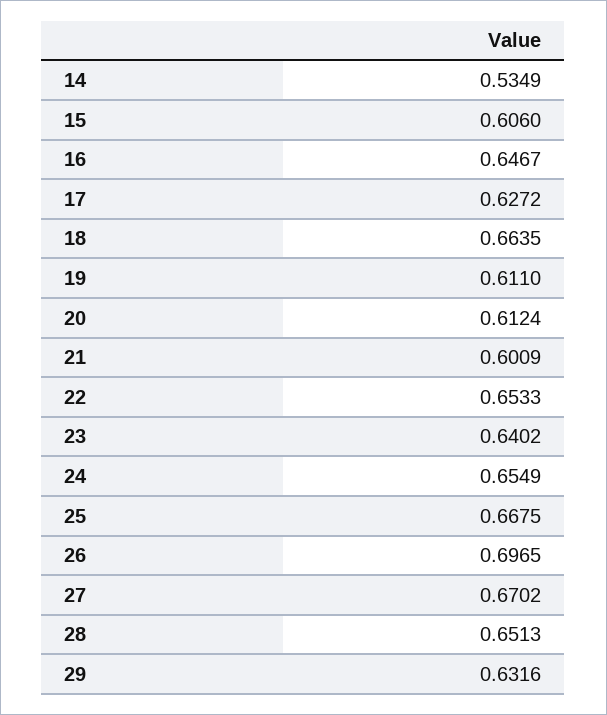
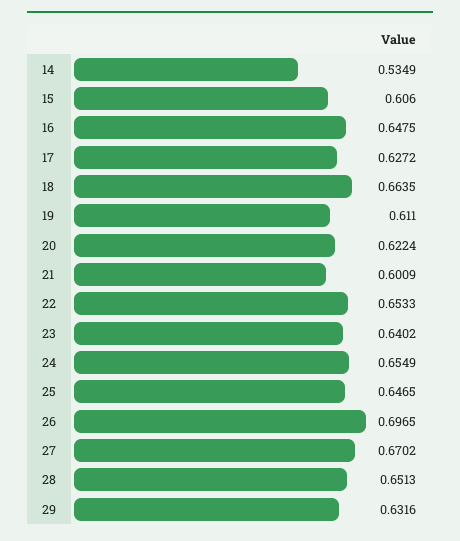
  {
    "14": 0.5349,
    "15": 0.606,
-   "16": 0.6467,
+   "16": 0.6475,
    "17": 0.6272,
    "18": 0.6635,
    "19": 0.611,
-   "20": 0.6124,
+   "20": 0.6224,
    "21": 0.6009,
    "22": 0.6533,
    "23": 0.6402,
    "24": 0.6549,
-   "25": 0.6675,
+   "25": 0.6465,
    "26": 0.6965,
    "27": 0.6702,
    "28": 0.6513,
    "29": 0.6316
  }

